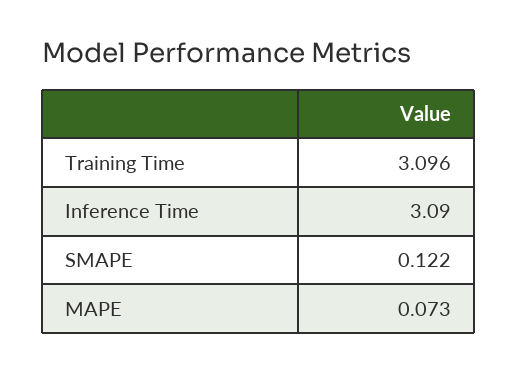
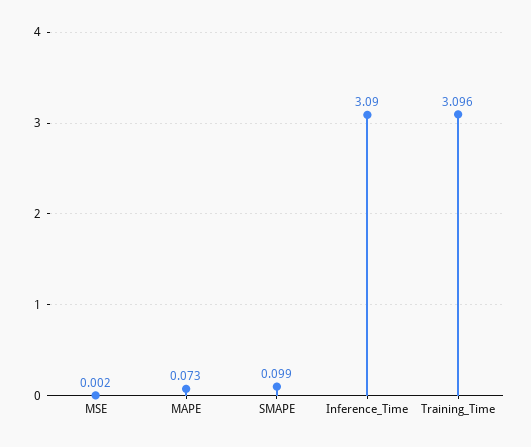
  {
    "Training Time": 3.096,
    "Inference Time": 3.09,
-   "SMAPE": 0.122,
+   "SMAPE": 0.099,
-   "MAPE": 0.073
+   "MAPE": 0.073,
+   "MSE": 0.002
  }

